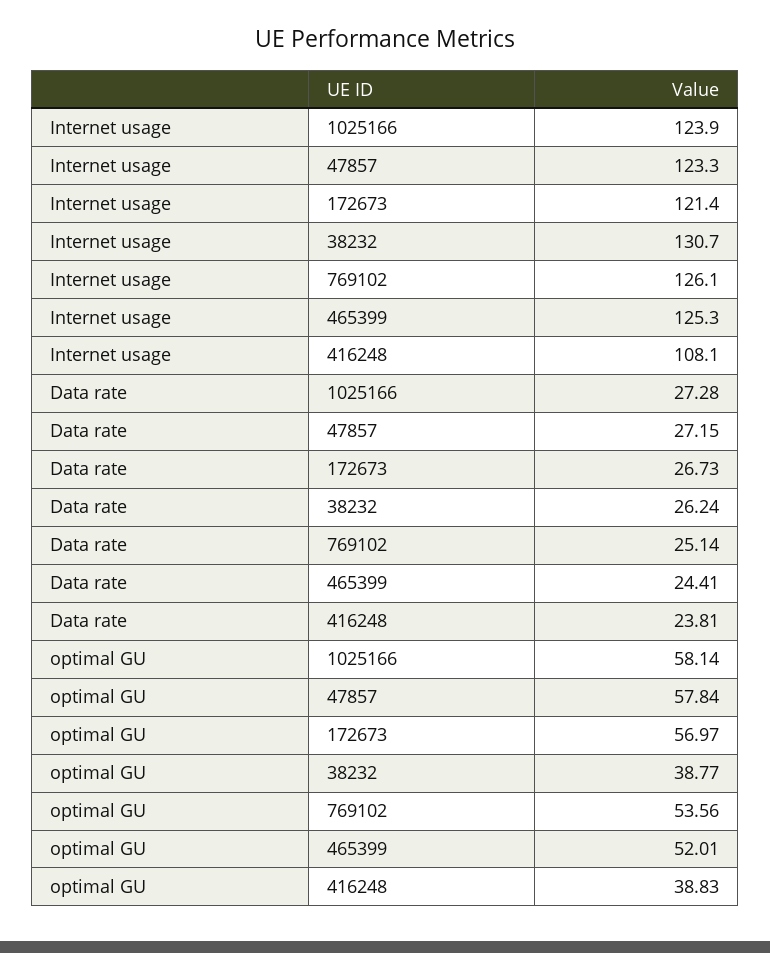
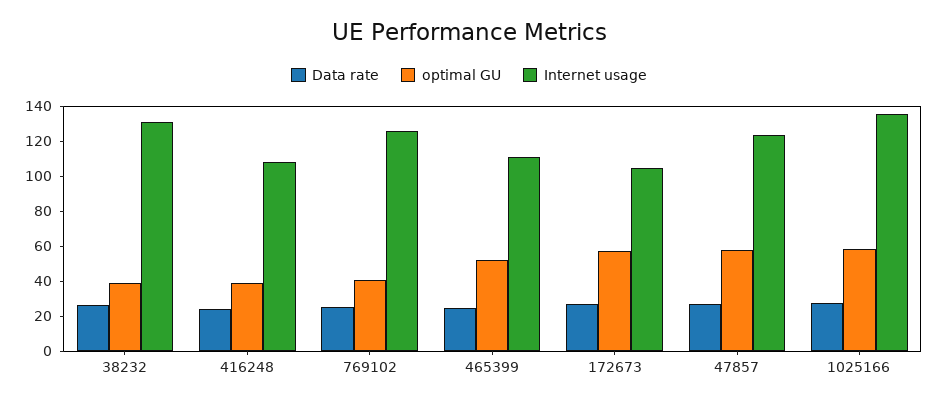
  {
    "Internet usage": {
-     "1025166": 123.9,
+     "1025166": 135,
      "47857": 123.3,
-     "172673": 121.4,
+     "172673": 105,
      "38232": 130.7,
      "769102": 126.1,
-     "465399": 125.3,
+     "465399": 110,
      "416248": 108.1
    },
    "Data rate": {
      "1025166": 27.28,
      "47857": 27.15,
      "172673": 26.73,
      "38232": 26.24,
      "769102": 25.14,
      "465399": 24.41,
      "416248": 23.81
    },
    "optimal GU": {
      "1025166": 58.14,
      "47857": 57.84,
      "172673": 56.97,
      "38232": 38.77,
-     "769102": 53.56,
+     "769102": 40,
      "465399": 52.01,
      "416248": 38.83
    }
  }

